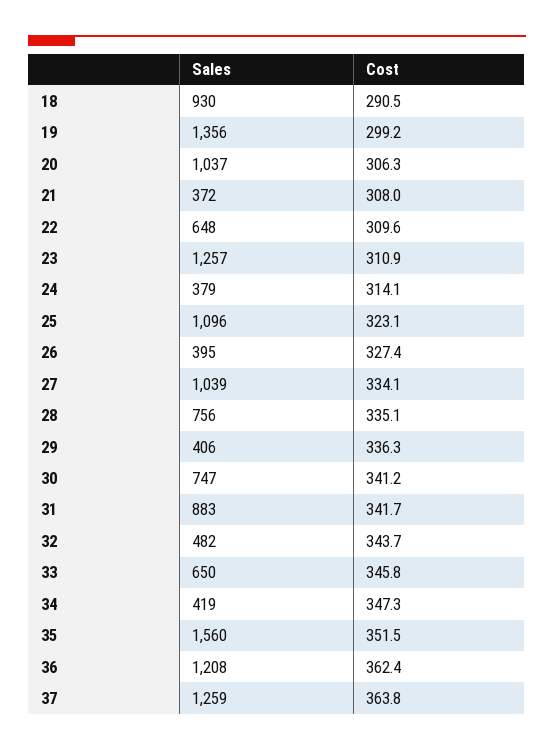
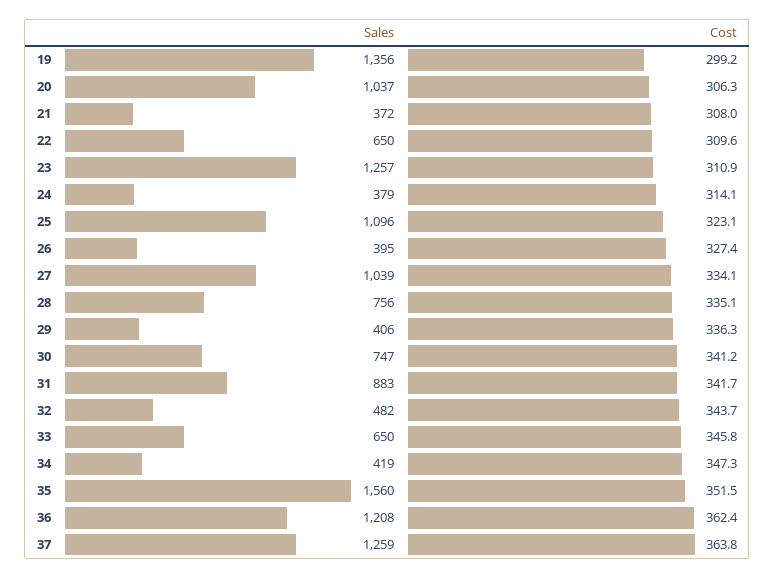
  {
    "Sales": {
-     "18": 930,
      "19": 1356,
      "20": 1037,
      "21": 372,
-     "22": 648,
+     "22": 650,
      "23": 1257,
      "24": 379,
      "25": 1096,
      "26": 395,
      "27": 1039,
      "28": 756,
      "29": 406,
      "30": 747,
      "31": 883,
      "32": 482,
      "33": 650,
      "34": 419,
      "35": 1560,
      "36": 1208,
      "37": 1259
    },
    "Cost": {
-     "18": 290.5,
      "19": 299.2,
      "20": 306.3,
      "21": 308,
      "22": 309.6,
      "23": 310.9,
      "24": 314.1,
      "25": 323.1,
      "26": 327.4,
      "27": 334.1,
      "28": 335.1,
      "29": 336.3,
      "30": 341.2,
      "31": 341.7,
      "32": 343.7,
      "33": 345.8,
      "34": 347.3,
      "35": 351.5,
      "36": 362.4,
      "37": 363.8
    }
  }

